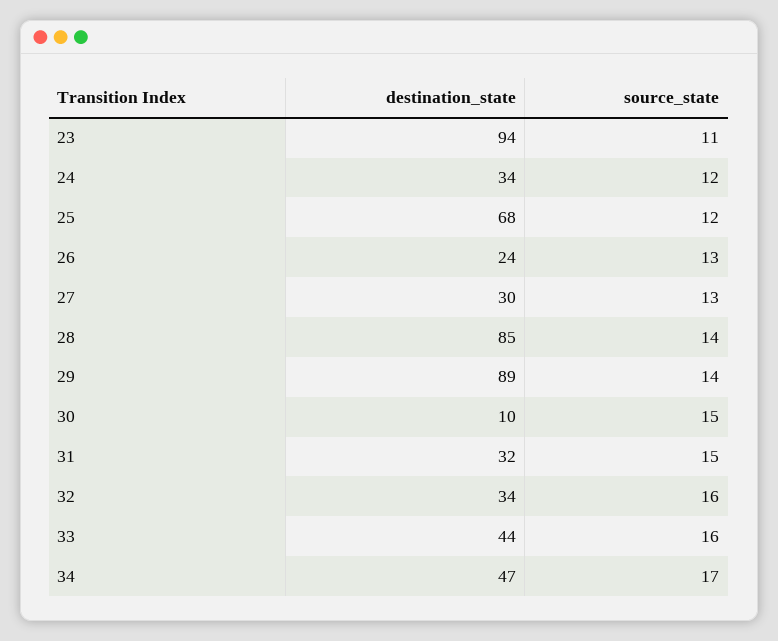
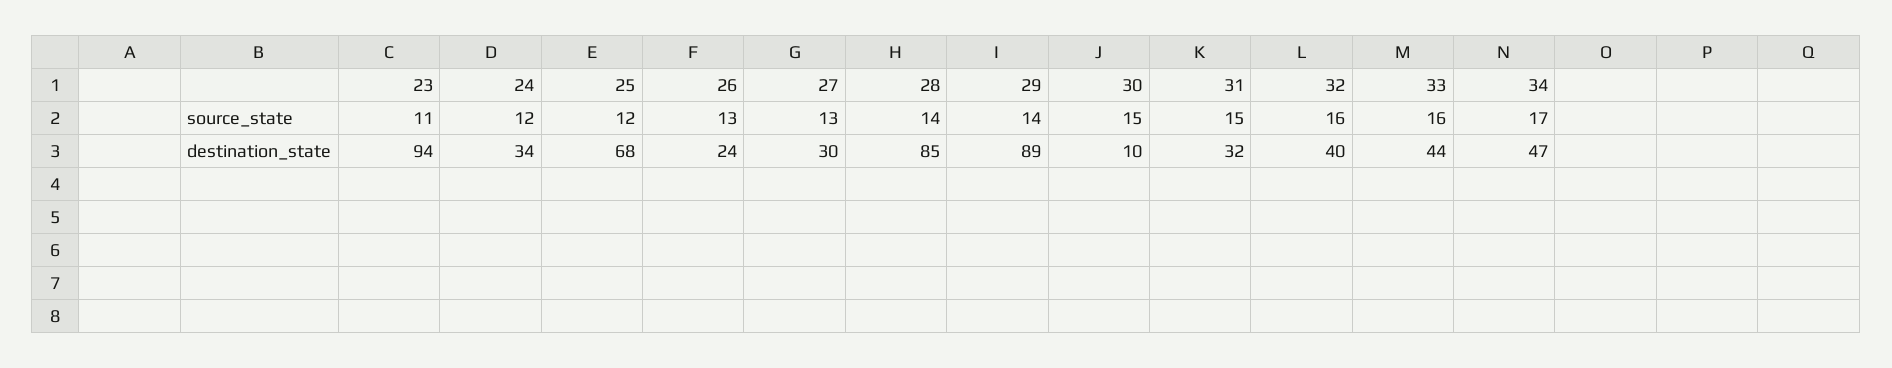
  {
    "destination_state": {
      "23": 94,
      "24": 34,
      "25": 68,
      "26": 24,
      "27": 30,
      "28": 85,
      "29": 89,
      "30": 10,
      "31": 32,
-     "32": 34,
+     "32": 40,
      "33": 44,
      "34": 47
    },
    "source_state": {
      "23": 11,
      "24": 12,
      "25": 12,
      "26": 13,
      "27": 13,
      "28": 14,
      "29": 14,
      "30": 15,
      "31": 15,
      "32": 16,
      "33": 16,
      "34": 17
    }
  }

